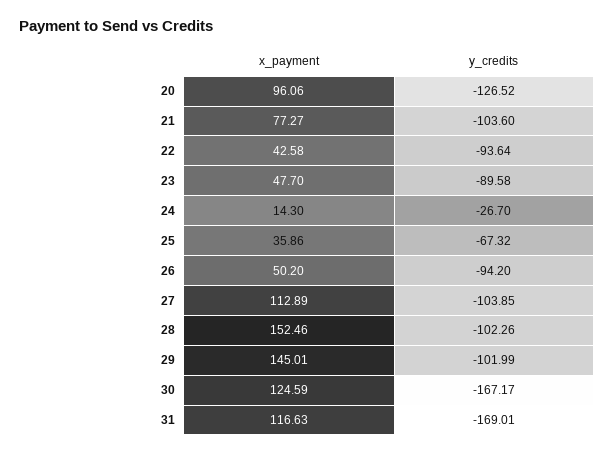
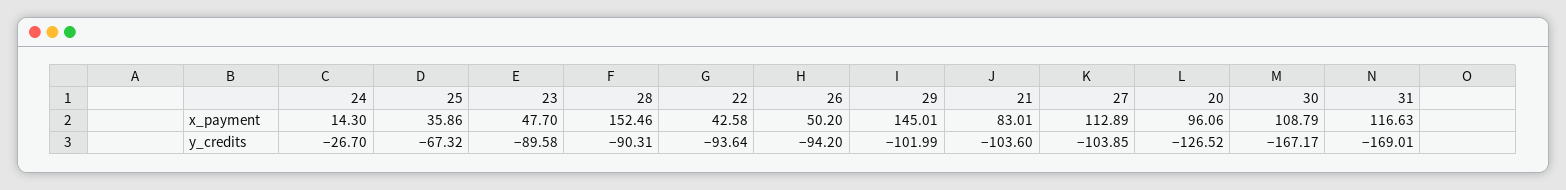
  {
    "x_payment": {
      "20": 96.06,
-     "21": 77.27,
+     "21": 83.01,
      "22": 42.58,
      "23": 47.7,
      "24": 14.3,
      "25": 35.86,
      "26": 50.2,
      "27": 112.89,
      "28": 152.46,
      "29": 145.01,
-     "30": 124.59,
+     "30": 108.79,
      "31": 116.63
    },
    "y_credits": {
      "20": -126.52,
      "21": -103.6,
      "22": -93.64,
      "23": -89.58,
      "24": -26.7,
      "25": -67.32,
      "26": -94.2,
      "27": -103.85,
-     "28": -102.26,
+     "28": -90.31,
      "29": -101.99,
      "30": -167.17,
      "31": -169.01
    }
  }

